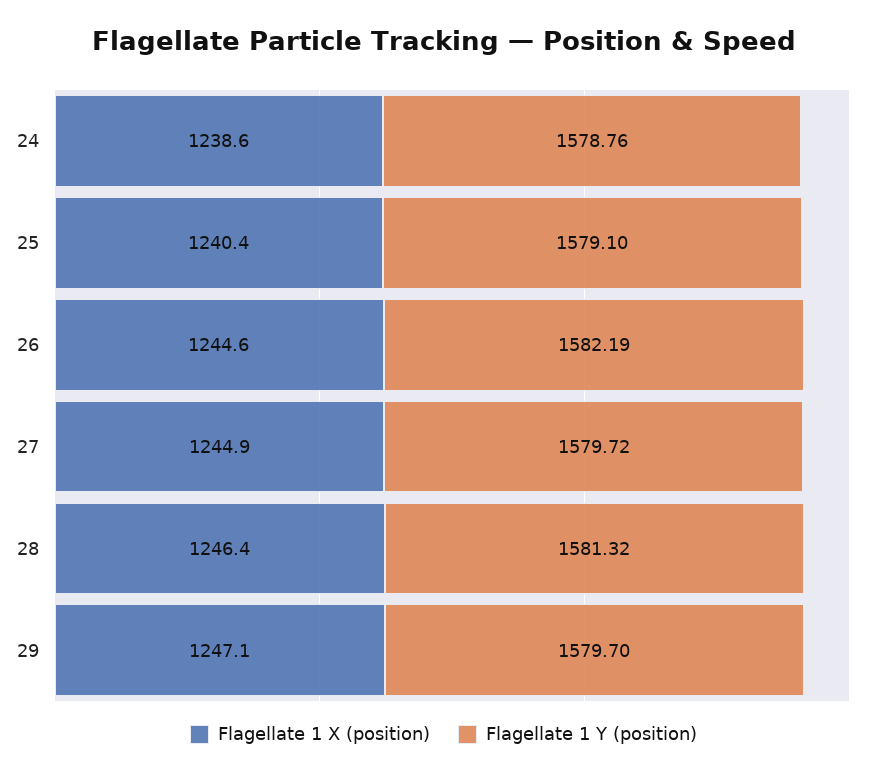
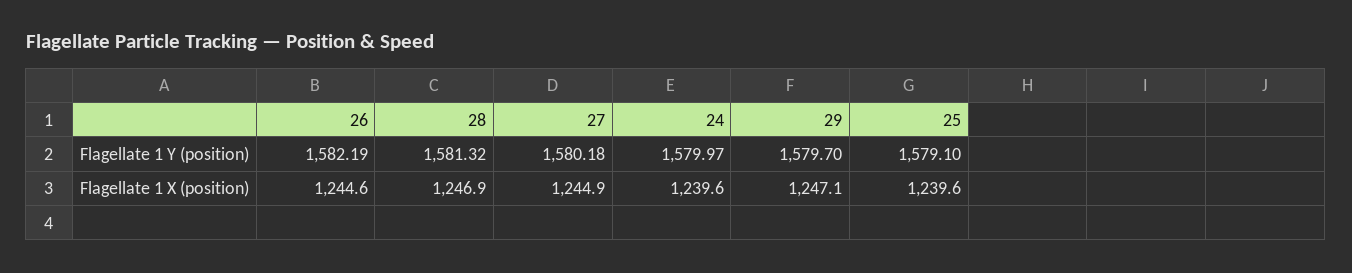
  {
    "Flagellate 1 X (position)": {
-     "24": 1238.6,
+     "24": 1239.6,
-     "25": 1240.4,
+     "25": 1239.6,
      "26": 1244.6,
      "27": 1244.9,
-     "28": 1246.4,
+     "28": 1246.9,
      "29": 1247.1
    },
    "Flagellate 1 Y (position)": {
-     "24": 1578.76,
+     "24": 1579.97,
      "25": 1579.1,
      "26": 1582.19,
-     "27": 1579.72,
+     "27": 1580.18,
      "28": 1581.32,
      "29": 1579.7
    }
  }

